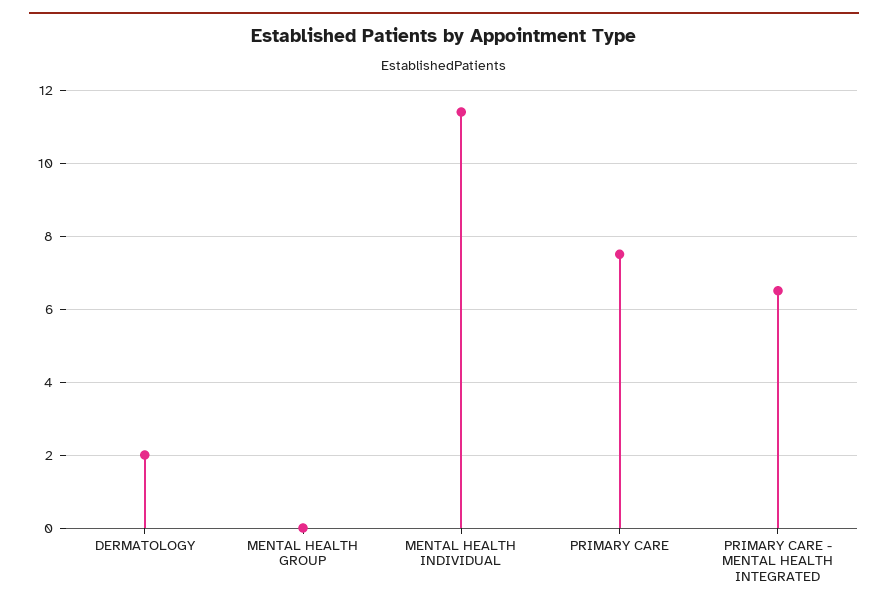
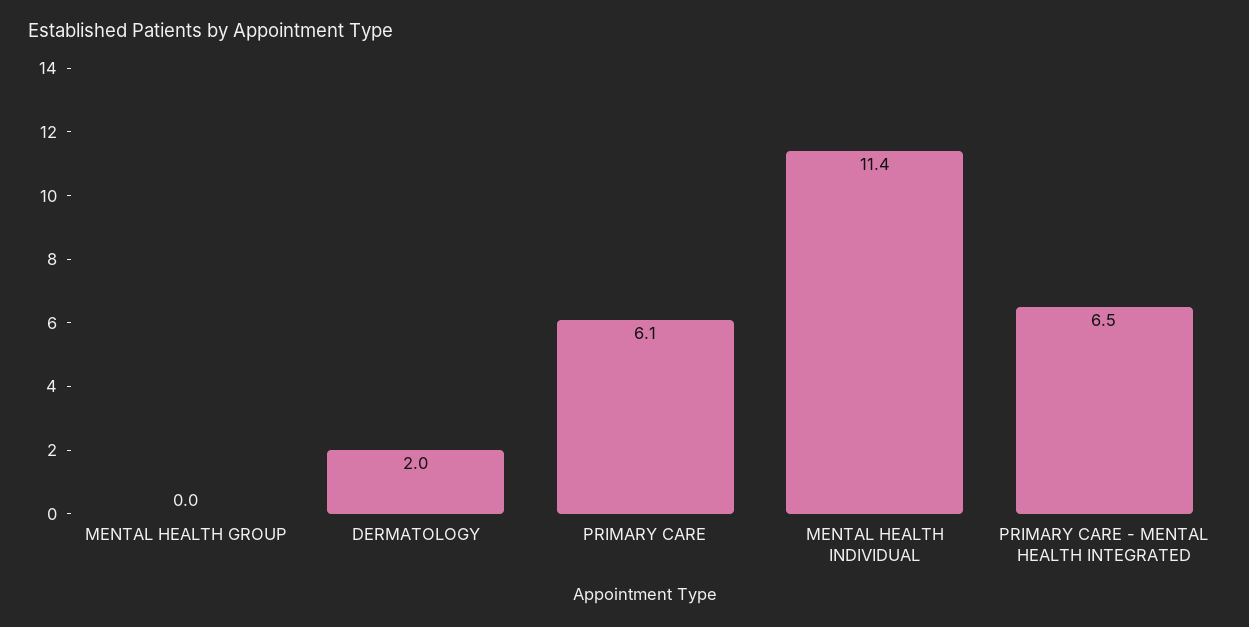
  {
    "DERMATOLOGY": 2,
    "MENTAL HEALTH GROUP": 0,
    "MENTAL HEALTH INDIVIDUAL": 11.4,
-   "PRIMARY CARE": 7.5,
+   "PRIMARY CARE": 6.1,
    "PRIMARY CARE - MENTAL HEALTH INTEGRATED": 6.5
  }

